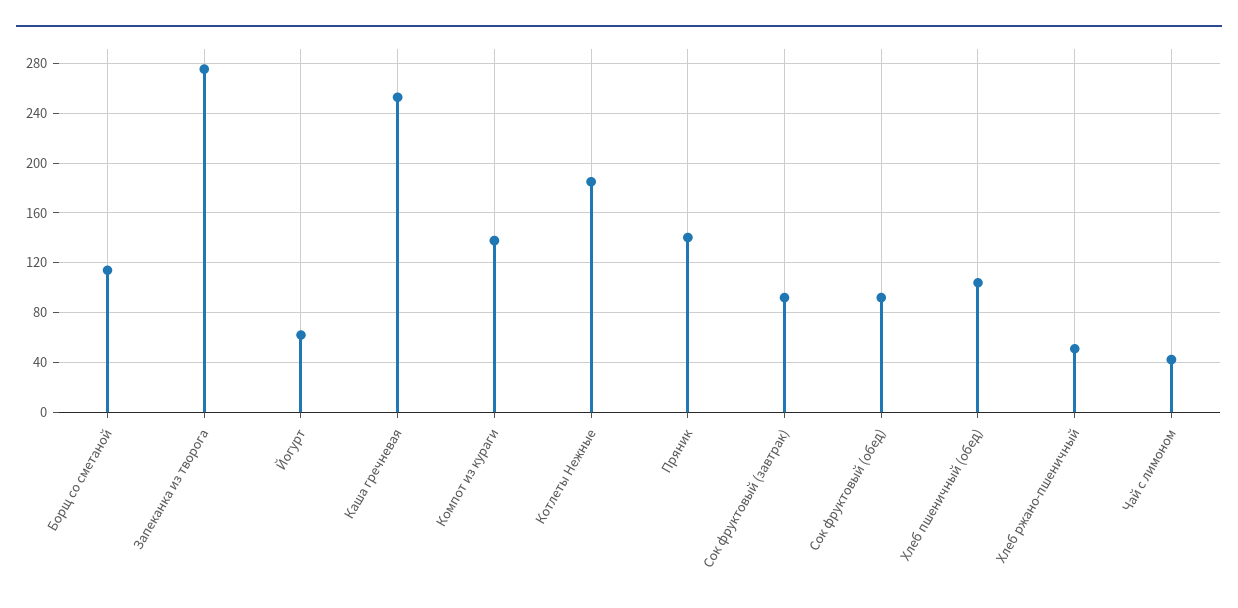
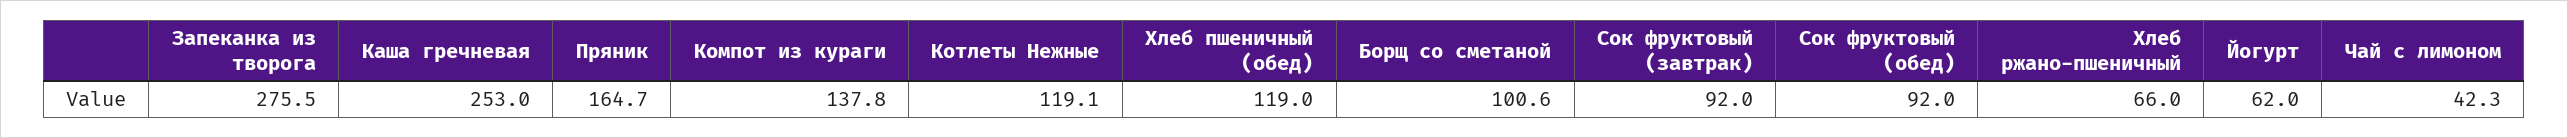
  {
-   "Борщ со сметаной": 115,
+   "Борщ со сметаной": 100.6,
    "Запеканка из творога": 275.5,
    "Йогурт": 62,
    "Каша гречневая": 253,
    "Компот из кураги": 137.8,
-   "Котлеты Нежные": 185,
+   "Котлеты Нежные": 119.1,
-   "Пряник": 140,
+   "Пряник": 164.7,
    "Сок фруктовый (завтрак)": 92,
    "Сок фруктовый (обед)": 92,
-   "Хлеб пшеничный (обед)": 105,
+   "Хлеб пшеничный (обед)": 119,
-   "Хлеб ржано-пшеничный": 50,
+   "Хлеб ржано-пшеничный": 66,
    "Чай с лимоном": 42.3
  }

